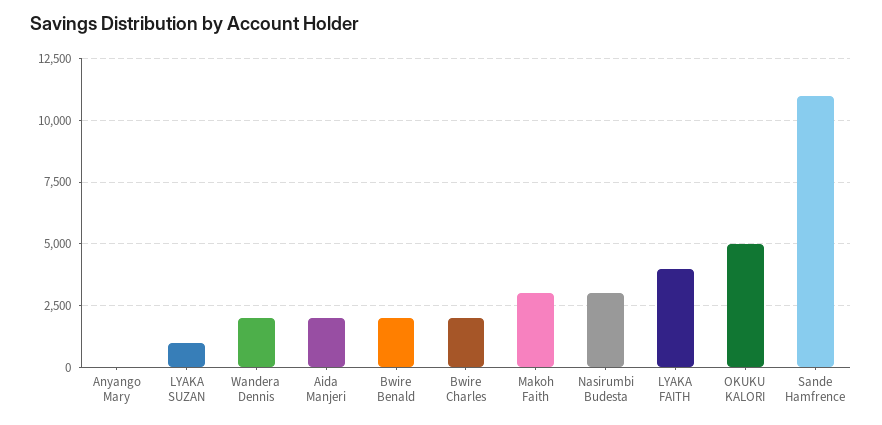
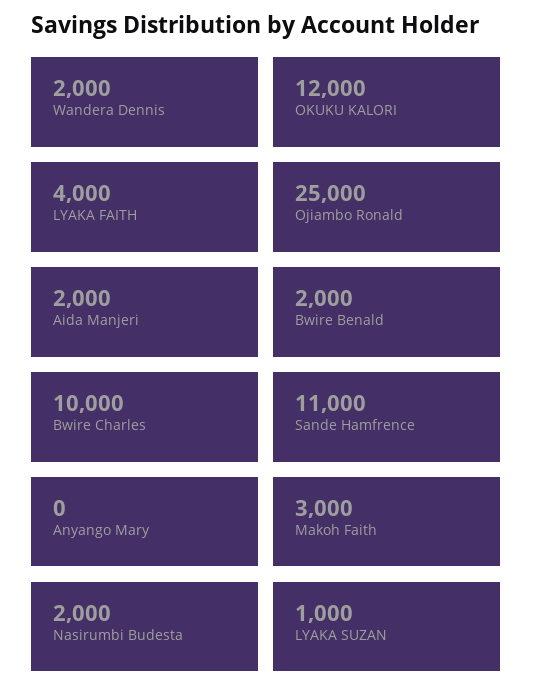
  {
    "Anyango Mary": 0,
    "LYAKA SUZAN": 1000,
    "Wandera Dennis": 2000,
    "Aida Manjeri": 2000,
    "Bwire Benald": 2000,
-   "Bwire Charles": 2000,
+   "Bwire Charles": 10000,
    "Makoh Faith": 3000,
-   "Nasirumbi Budesta": 3000,
+   "Nasirumbi Budesta": 2000,
    "LYAKA FAITH": 4000,
-   "OKUKU KALORI": 5000,
+   "OKUKU KALORI": 12000,
-   "Sande Hamfrence": 11000
+   "Sande Hamfrence": 11000,
+   "Ojiambo Ronald": 25000
  }

